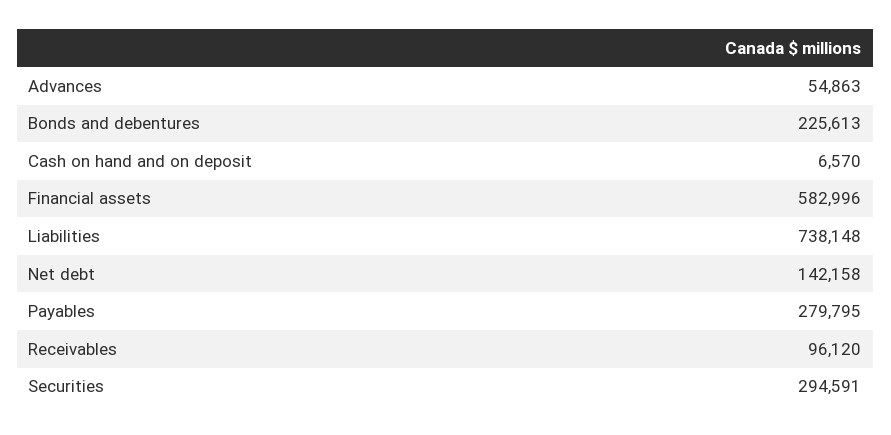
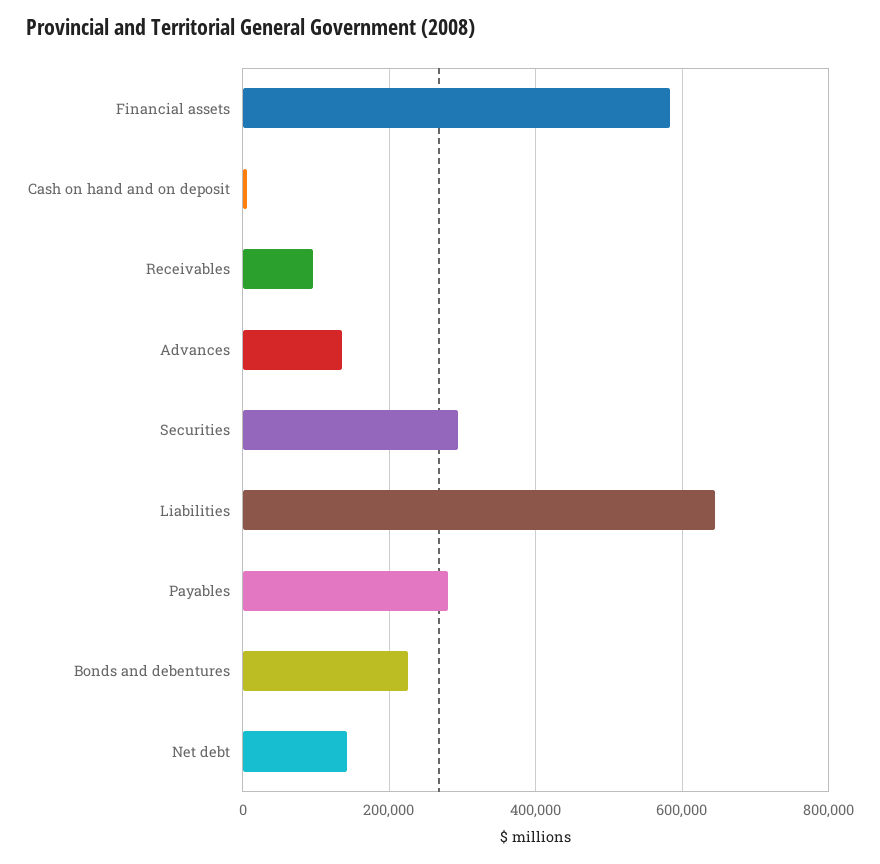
  {
-   "Advances": 54863,
+   "Advances": 140000,
    "Bonds and debentures": 225613,
    "Cash on hand and on deposit": 6570,
    "Financial assets": 582996,
-   "Liabilities": 738148,
+   "Liabilities": 640000,
    "Net debt": 142158,
    "Payables": 279795,
    "Receivables": 96120,
    "Securities": 294591
  }

